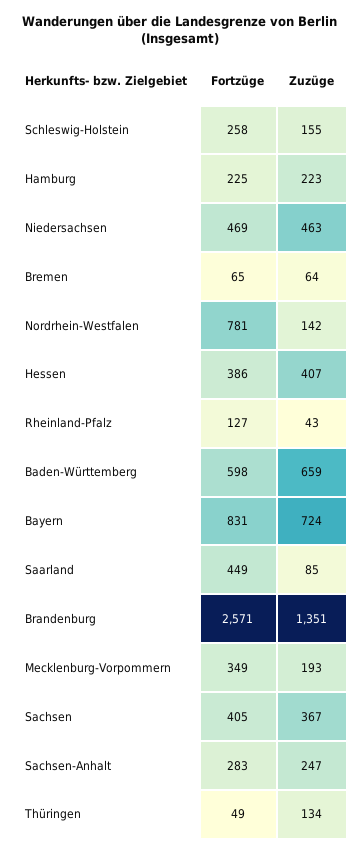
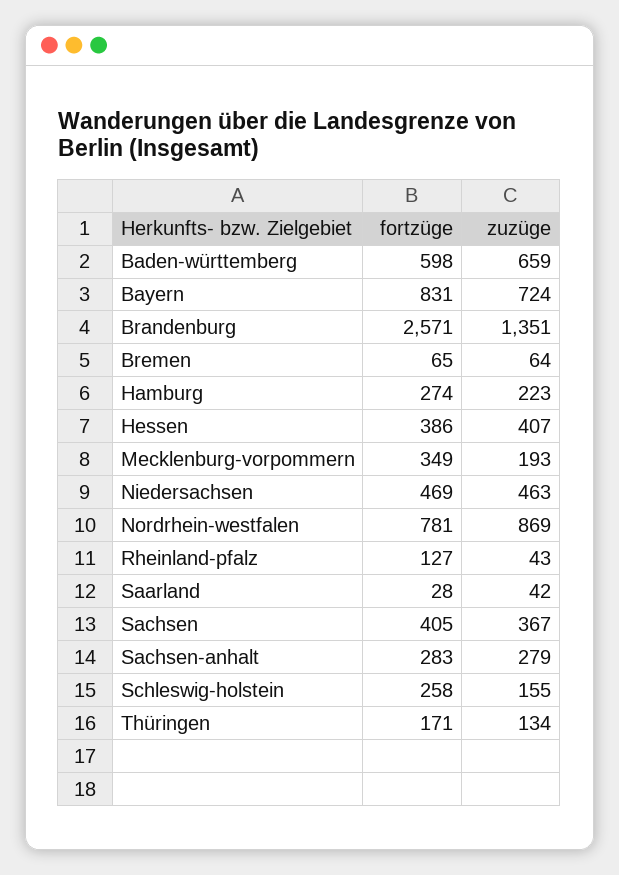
  {
    "Fortzüge": {
      "Schleswig-Holstein": 258,
-     "Hamburg": 225,
+     "Hamburg": 274,
      "Niedersachsen": 469,
      "Bremen": 65,
      "Nordrhein-Westfalen": 781,
      "Hessen": 386,
      "Rheinland-Pfalz": 127,
      "Baden-Württemberg": 598,
      "Bayern": 831,
-     "Saarland": 449,
+     "Saarland": 28,
      "Brandenburg": 2571,
      "Mecklenburg-Vorpommern": 349,
      "Sachsen": 405,
      "Sachsen-Anhalt": 283,
-     "Thüringen": 49
+     "Thüringen": 171
    },
    "Zuzüge": {
      "Schleswig-Holstein": 155,
      "Hamburg": 223,
      "Niedersachsen": 463,
      "Bremen": 64,
-     "Nordrhein-Westfalen": 142,
+     "Nordrhein-Westfalen": 869,
      "Hessen": 407,
      "Rheinland-Pfalz": 43,
      "Baden-Württemberg": 659,
      "Bayern": 724,
-     "Saarland": 85,
+     "Saarland": 42,
      "Brandenburg": 1351,
      "Mecklenburg-Vorpommern": 193,
      "Sachsen": 367,
-     "Sachsen-Anhalt": 247,
+     "Sachsen-Anhalt": 279,
      "Thüringen": 134
    }
  }

